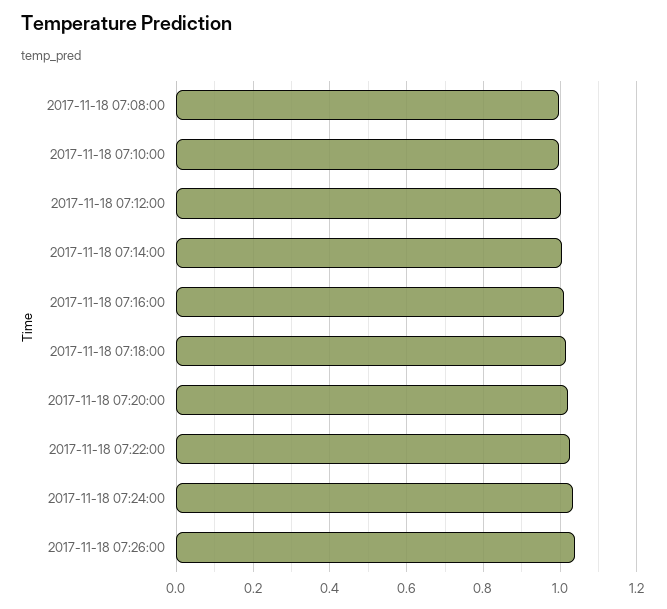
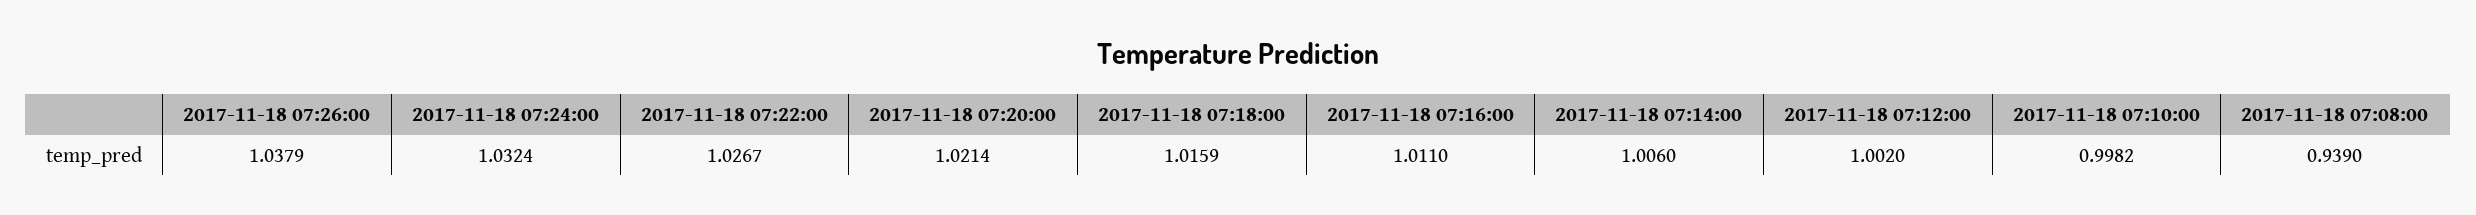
  {
-   "2017-11-18 07:08:00": 1,
+   "2017-11-18 07:08:00": 0.939,
    "2017-11-18 07:10:00": 0.9982,
    "2017-11-18 07:12:00": 1.002,
    "2017-11-18 07:14:00": 1.006,
    "2017-11-18 07:16:00": 1.011,
    "2017-11-18 07:18:00": 1.0159,
    "2017-11-18 07:20:00": 1.0214,
    "2017-11-18 07:22:00": 1.0267,
    "2017-11-18 07:24:00": 1.0324,
    "2017-11-18 07:26:00": 1.0379
  }

